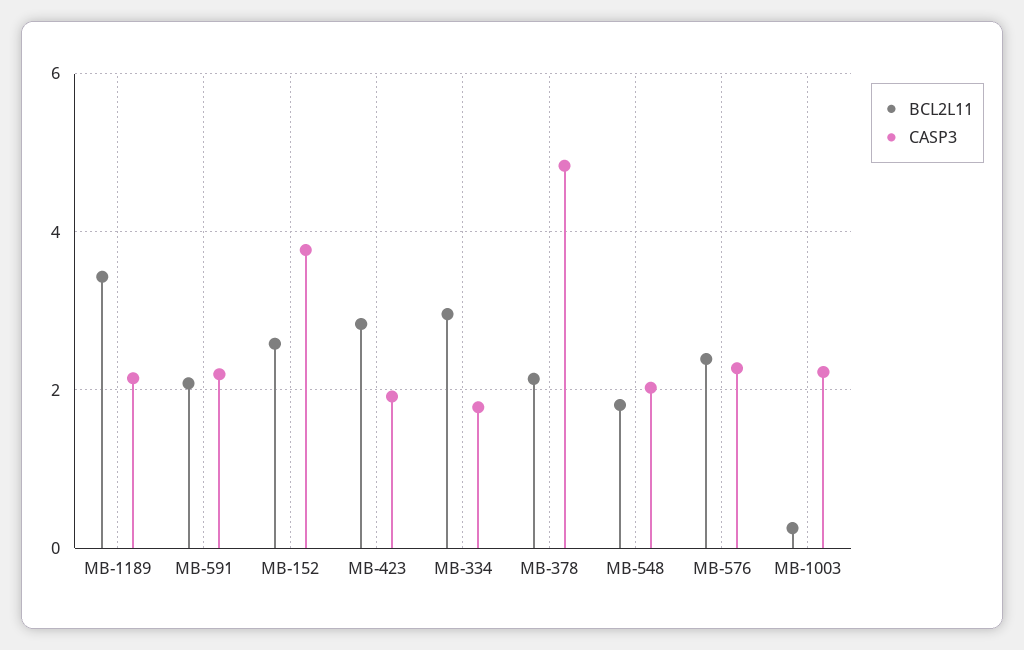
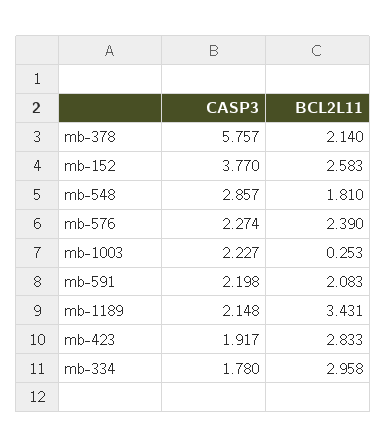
  {
    "BCL2L11": {
      "MB-1189": 3.431,
      "MB-591": 2.083,
      "MB-152": 2.583,
      "MB-423": 2.833,
      "MB-334": 2.958,
      "MB-378": 2.14,
      "MB-548": 1.81,
      "MB-576": 2.39,
      "MB-1003": 0.253
    },
    "CASP3": {
      "MB-1189": 2.148,
      "MB-591": 2.198,
      "MB-152": 3.77,
      "MB-423": 1.917,
      "MB-334": 1.78,
-     "MB-378": 4.8,
+     "MB-378": 5.757,
-     "MB-548": 2,
+     "MB-548": 2.857,
      "MB-576": 2.274,
      "MB-1003": 2.227
    }
  }

